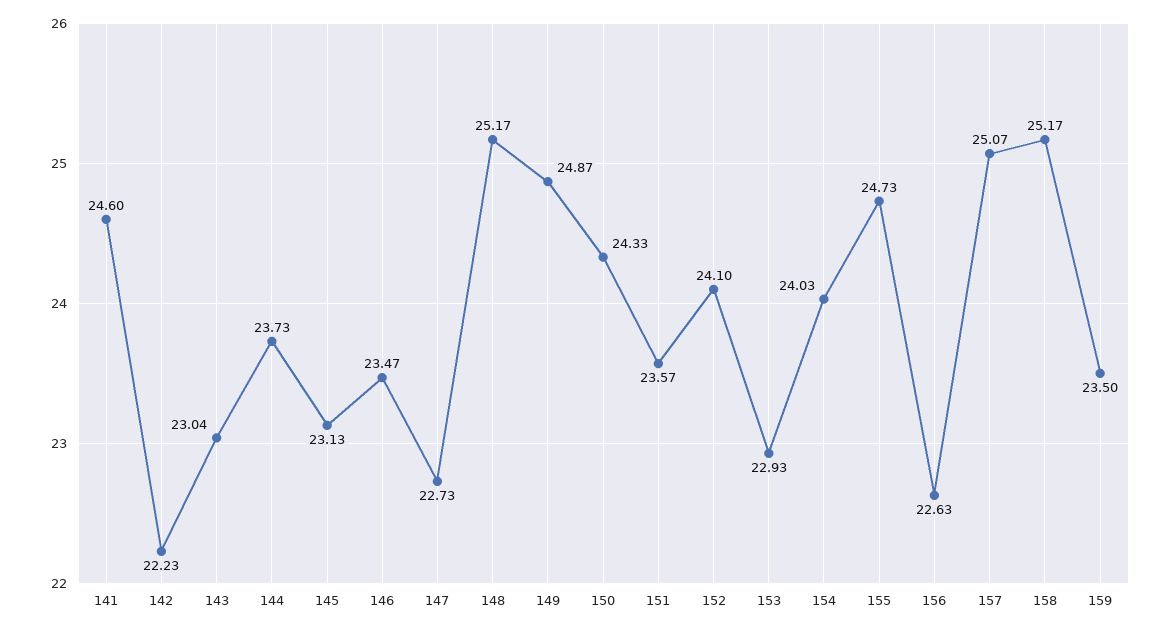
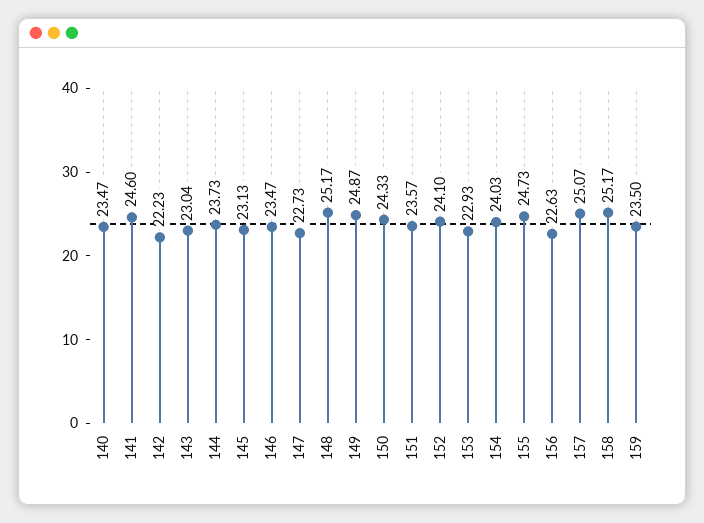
  {
    "141": 24.6,
    "142": 22.23,
    "143": 23.04,
    "144": 23.73,
    "145": 23.13,
    "146": 23.47,
    "147": 22.73,
    "148": 25.17,
    "149": 24.87,
    "150": 24.33,
    "151": 23.57,
    "152": 24.1,
    "153": 22.93,
    "154": 24.03,
    "155": 24.73,
    "156": 22.63,
    "157": 25.07,
    "158": 25.17,
-   "159": 23.5
+   "159": 23.5,
+   "140": 23.47
  }

